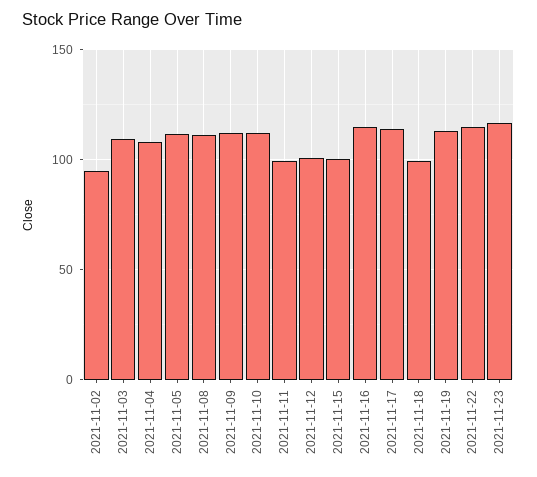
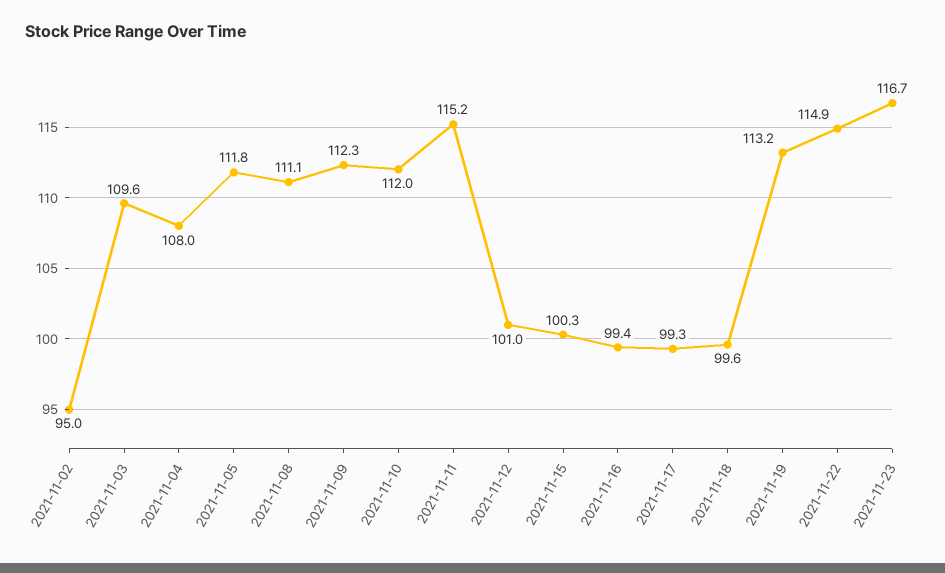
  {
    "2021-11-02": 95,
    "2021-11-03": 109.6,
    "2021-11-04": 108,
    "2021-11-05": 111.8,
    "2021-11-08": 111.1,
    "2021-11-09": 112.3,
    "2021-11-10": 112,
-   "2021-11-11": 100,
+   "2021-11-11": 115.2,
    "2021-11-12": 101,
    "2021-11-15": 100.3,
-   "2021-11-16": 115,
+   "2021-11-16": 99.4,
-   "2021-11-17": 115,
+   "2021-11-17": 99.3,
    "2021-11-18": 99.6,
    "2021-11-19": 113.2,
    "2021-11-22": 114.9,
    "2021-11-23": 116.7
  }

